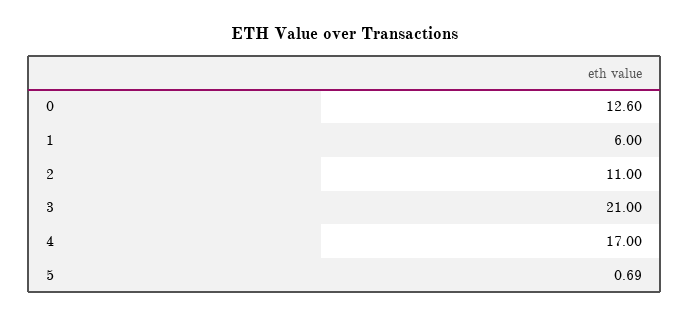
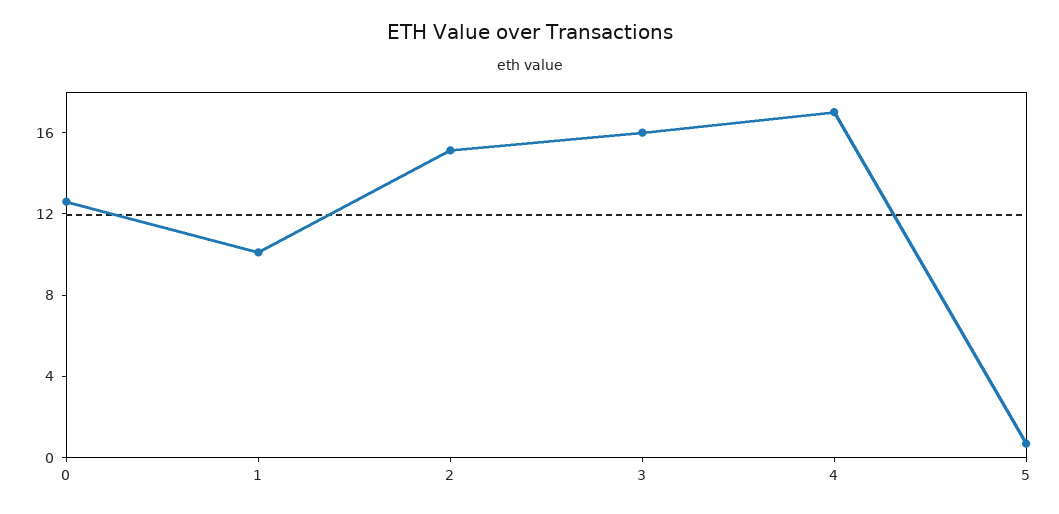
  {
    "0": 12.6,
-   "1": 6,
+   "1": 10,
-   "2": 11,
+   "2": 15,
-   "3": 21,
+   "3": 16,
    "4": 17,
    "5": 0.69
  }

